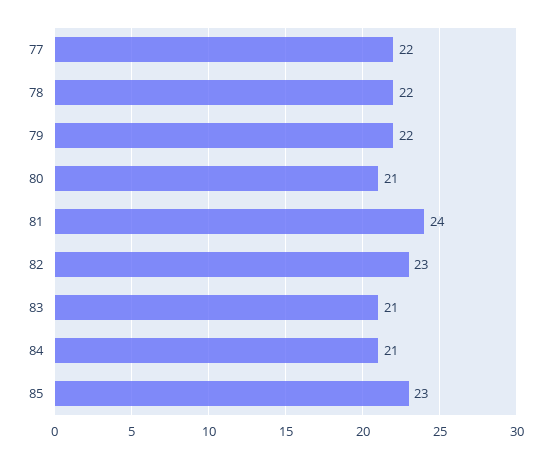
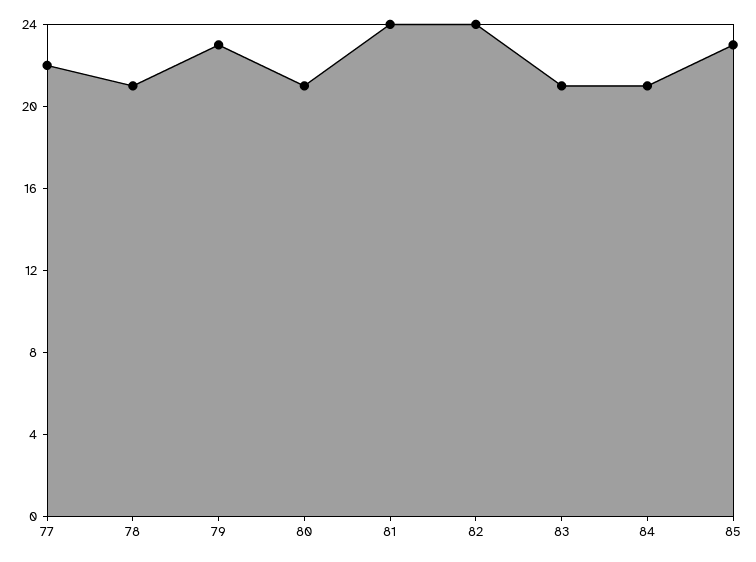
  {
    "77": 22,
-   "78": 22,
+   "78": 21,
-   "79": 22,
+   "79": 23,
    "80": 21,
    "81": 24,
-   "82": 23,
+   "82": 24,
    "83": 21,
    "84": 21,
    "85": 23
  }

